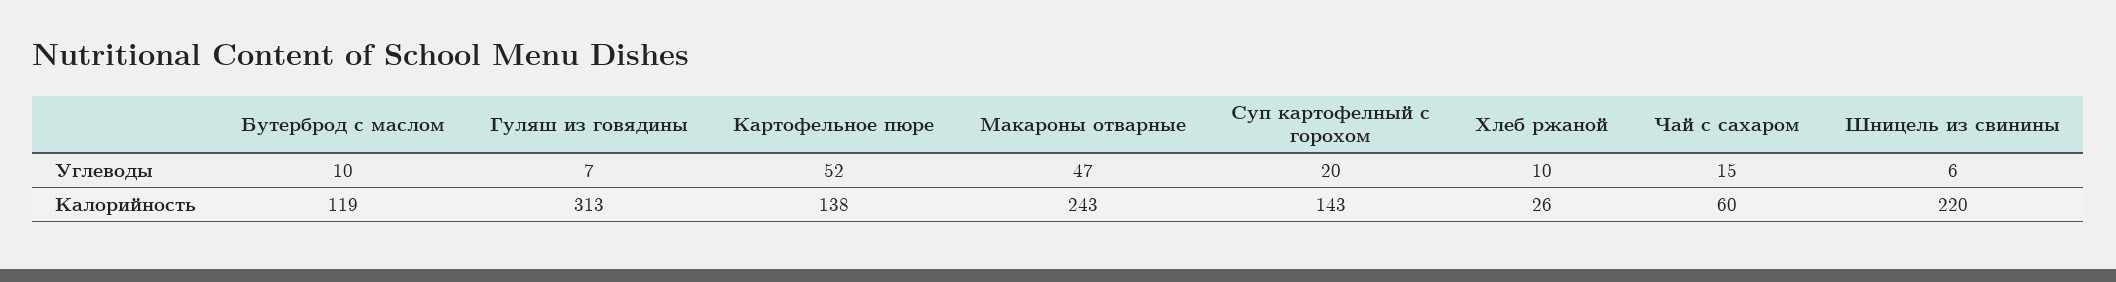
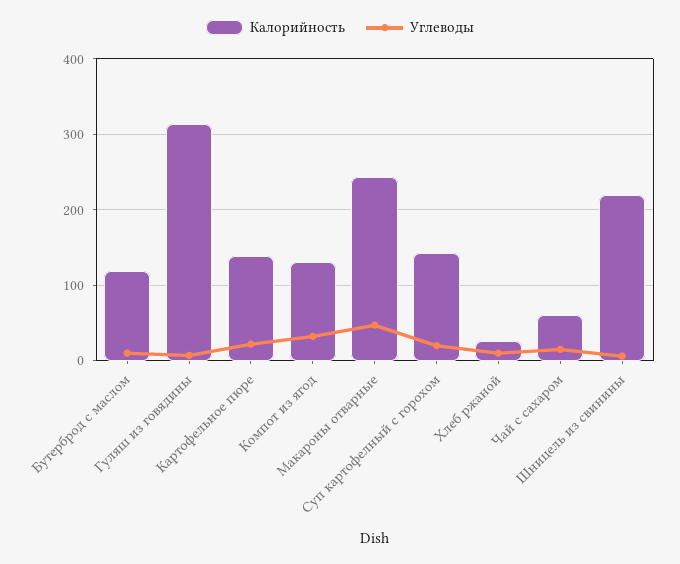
  {
    "Углеводы": {
      "Бутерброд с маслом": 10,
      "Гуляш из говядины": 7,
-     "Картофельное пюре": 52,
+     "Картофельное пюре": 20,
      "Макароны отварные": 47,
      "Суп картофелный с горохом": 20,
      "Хлеб ржаной": 10,
      "Чай с сахаром": 15,
-     "Шницель из свинины": 6
+     "Шницель из свинины": 6,
+     "Компот из ягод": 30
    },
    "Калорийность": {
      "Бутерброд с маслом": 119,
      "Гуляш из говядины": 313,
      "Картофельное пюре": 138,
      "Макароны отварные": 243,
      "Суп картофелный с горохом": 143,
      "Хлеб ржаной": 26,
      "Чай с сахаром": 60,
-     "Шницель из свинины": 220
+     "Шницель из свинины": 220,
+     "Компот из ягод": 130
    }
  }

